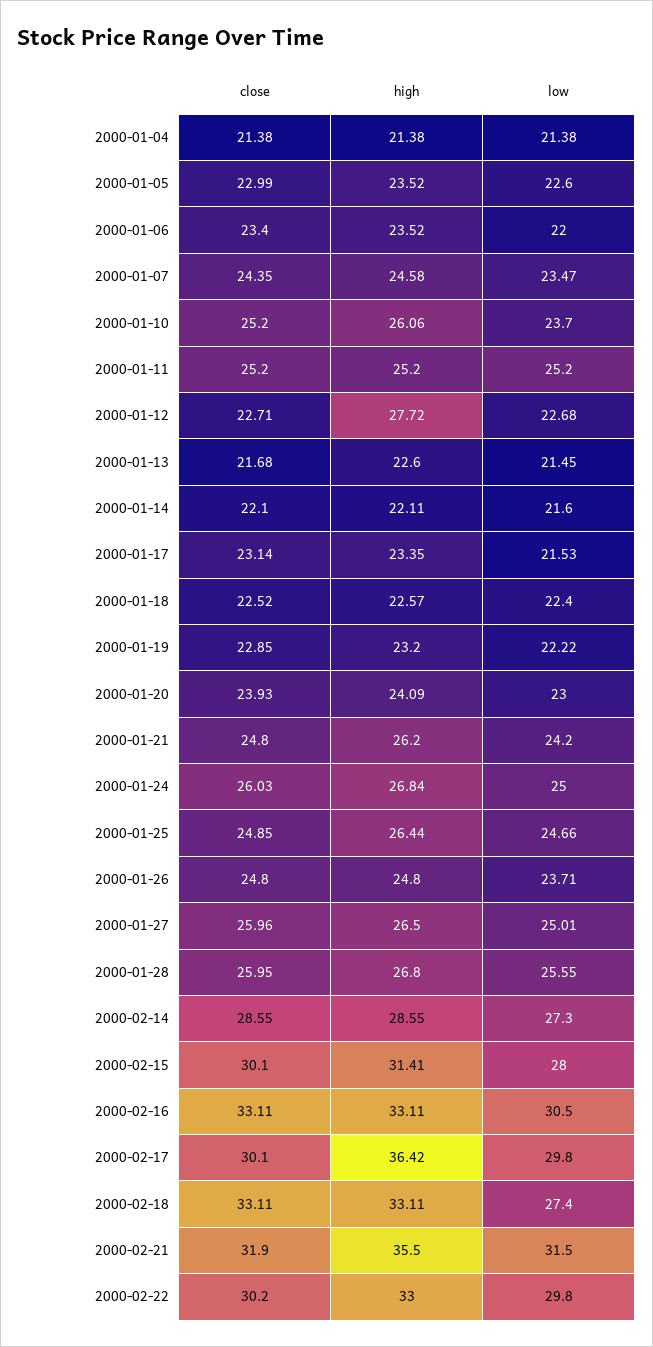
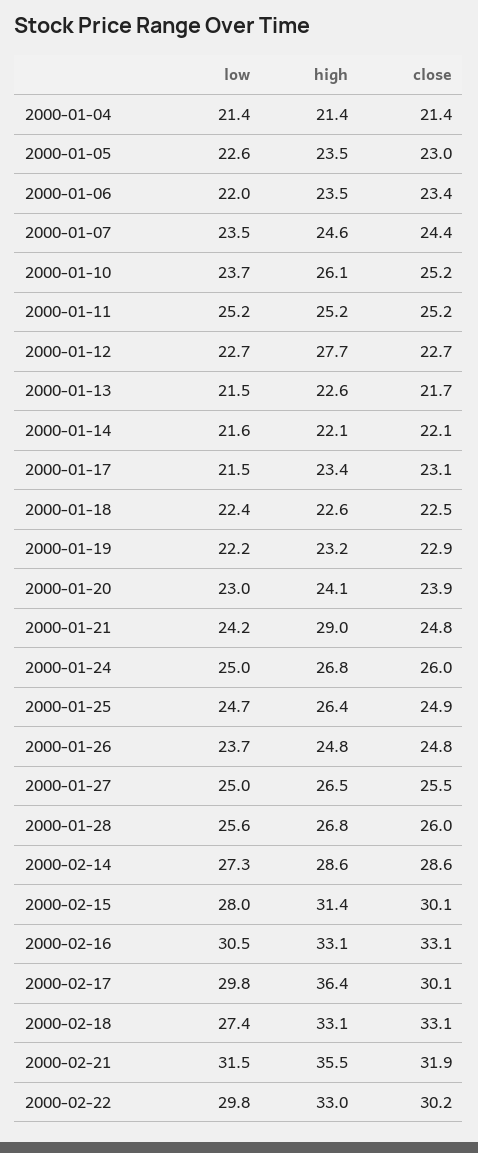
  {
    "close": {
      "2000-01-04": 21.38,
      "2000-01-05": 22.99,
      "2000-01-06": 23.4,
      "2000-01-07": 24.35,
      "2000-01-10": 25.2,
      "2000-01-11": 25.2,
      "2000-01-12": 22.71,
      "2000-01-13": 21.68,
      "2000-01-14": 22.1,
      "2000-01-17": 23.14,
      "2000-01-18": 22.52,
      "2000-01-19": 22.85,
      "2000-01-20": 23.93,
      "2000-01-21": 24.8,
      "2000-01-24": 26.03,
      "2000-01-25": 24.85,
      "2000-01-26": 24.8,
-     "2000-01-27": 25.96,
+     "2000-01-27": 25.5,
      "2000-01-28": 25.95,
      "2000-02-14": 28.55,
      "2000-02-15": 30.1,
      "2000-02-16": 33.11,
      "2000-02-17": 30.1,
      "2000-02-18": 33.11,
      "2000-02-21": 31.9,
      "2000-02-22": 30.2
    },
    "high": {
      "2000-01-04": 21.38,
      "2000-01-05": 23.52,
      "2000-01-06": 23.52,
      "2000-01-07": 24.58,
      "2000-01-10": 26.06,
      "2000-01-11": 25.2,
      "2000-01-12": 27.72,
      "2000-01-13": 22.6,
      "2000-01-14": 22.11,
      "2000-01-17": 23.35,
      "2000-01-18": 22.57,
      "2000-01-19": 23.2,
      "2000-01-20": 24.09,
-     "2000-01-21": 26.2,
+     "2000-01-21": 29,
      "2000-01-24": 26.84,
      "2000-01-25": 26.44,
      "2000-01-26": 24.8,
      "2000-01-27": 26.5,
      "2000-01-28": 26.8,
      "2000-02-14": 28.55,
      "2000-02-15": 31.41,
      "2000-02-16": 33.11,
      "2000-02-17": 36.42,
      "2000-02-18": 33.11,
      "2000-02-21": 35.5,
      "2000-02-22": 33
    },
    "low": {
      "2000-01-04": 21.38,
      "2000-01-05": 22.6,
      "2000-01-06": 22,
      "2000-01-07": 23.47,
      "2000-01-10": 23.7,
      "2000-01-11": 25.2,
      "2000-01-12": 22.68,
      "2000-01-13": 21.45,
      "2000-01-14": 21.6,
      "2000-01-17": 21.53,
      "2000-01-18": 22.4,
      "2000-01-19": 22.22,
      "2000-01-20": 23,
      "2000-01-21": 24.2,
      "2000-01-24": 25,
      "2000-01-25": 24.66,
      "2000-01-26": 23.71,
      "2000-01-27": 25.01,
      "2000-01-28": 25.55,
      "2000-02-14": 27.3,
      "2000-02-15": 28,
      "2000-02-16": 30.5,
      "2000-02-17": 29.8,
      "2000-02-18": 27.4,
      "2000-02-21": 31.5,
      "2000-02-22": 29.8
    }
  }

